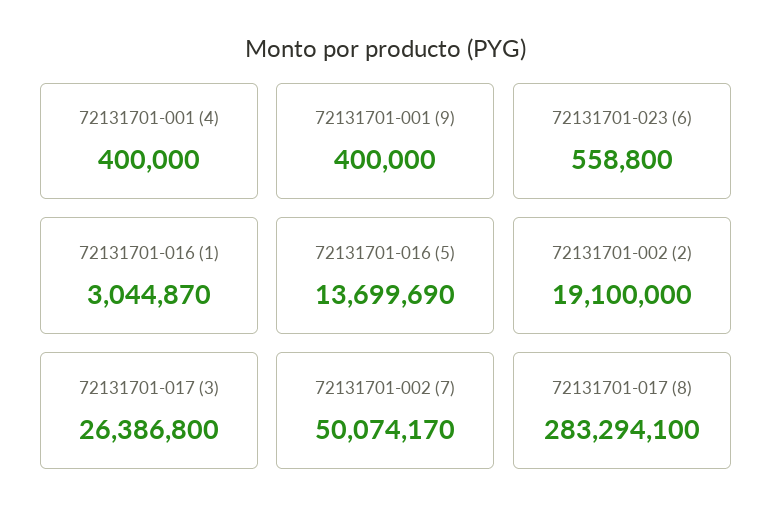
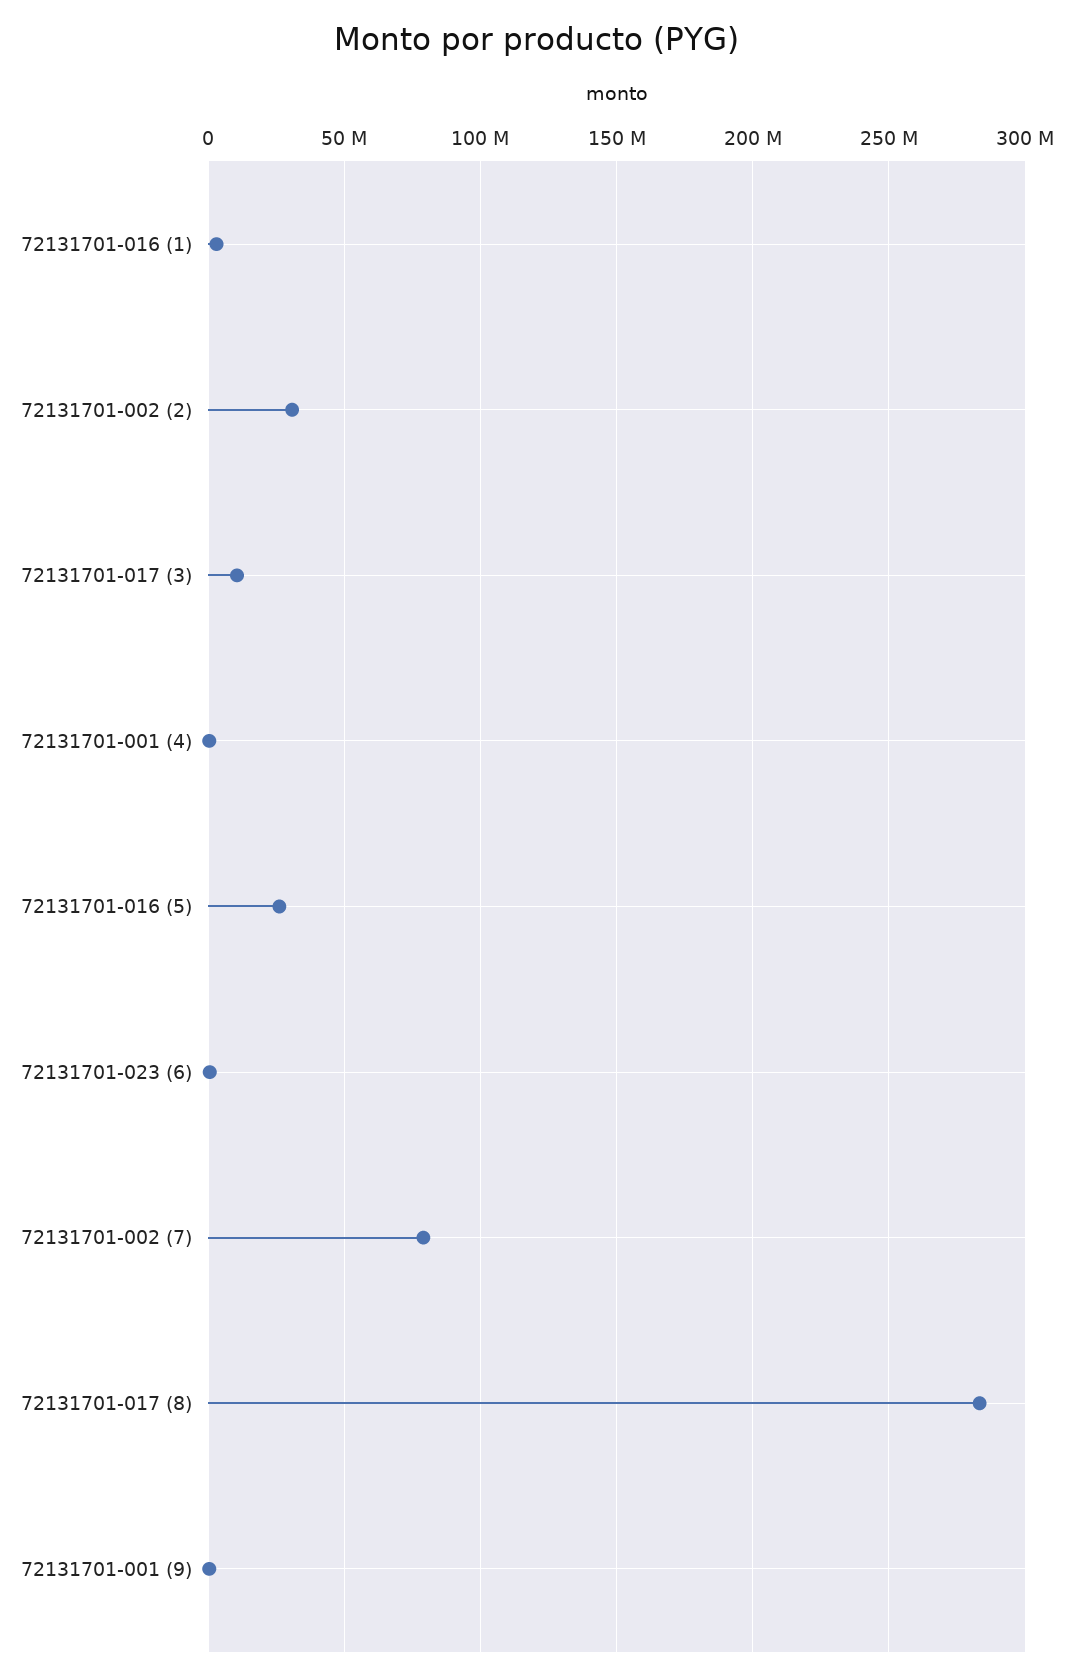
  {
    "72131701-001 (4)": 400000,
    "72131701-001 (9)": 400000,
    "72131701-023 (6)": 558800,
    "72131701-016 (1)": 3044870,
-   "72131701-016 (5)": 13699690,
+   "72131701-016 (5)": 25000000,
-   "72131701-002 (2)": 19100000,
+   "72131701-002 (2)": 30000000,
-   "72131701-017 (3)": 26386800,
+   "72131701-017 (3)": 10000000,
-   "72131701-002 (7)": 50074170,
+   "72131701-002 (7)": 80000000,
    "72131701-017 (8)": 283294100
  }

